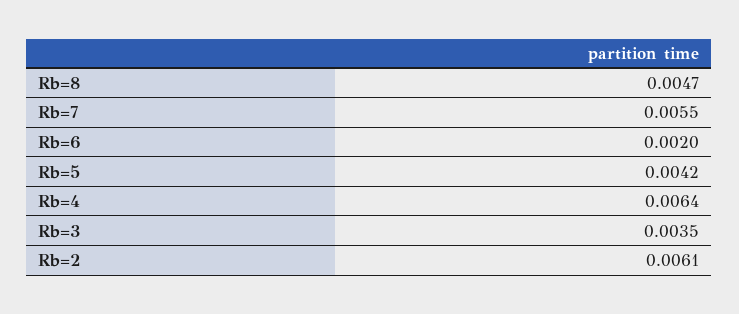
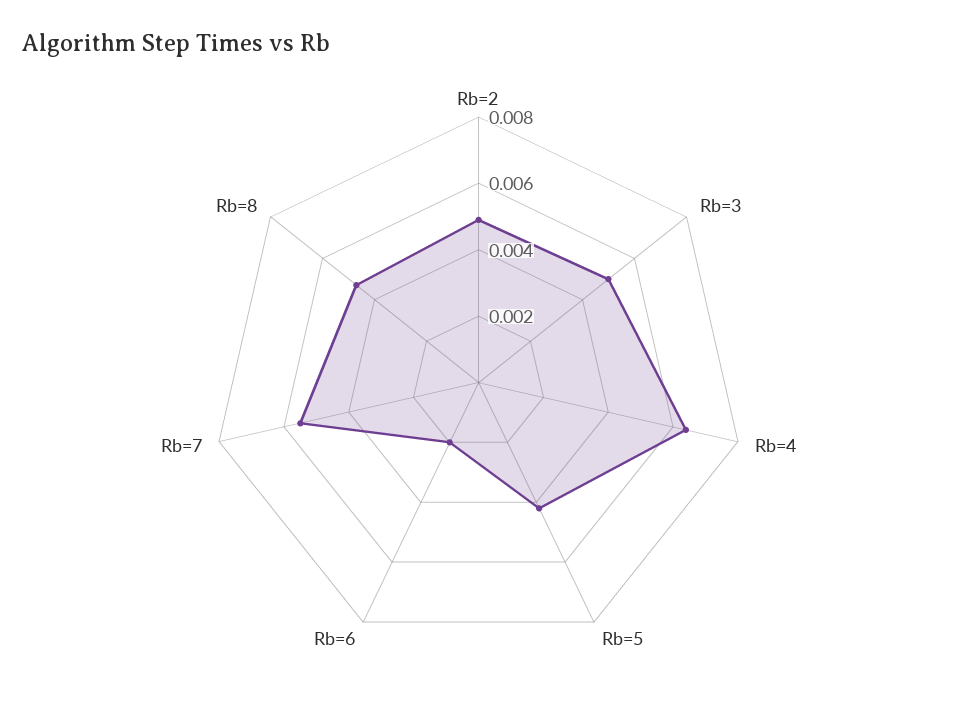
  {
    "Rb=8": 0.0047,
    "Rb=7": 0.0055,
    "Rb=6": 0.002,
    "Rb=5": 0.0042,
    "Rb=4": 0.0064,
-   "Rb=3": 0.0035,
+   "Rb=3": 0.005,
-   "Rb=2": 0.0061
+   "Rb=2": 0.005
  }

